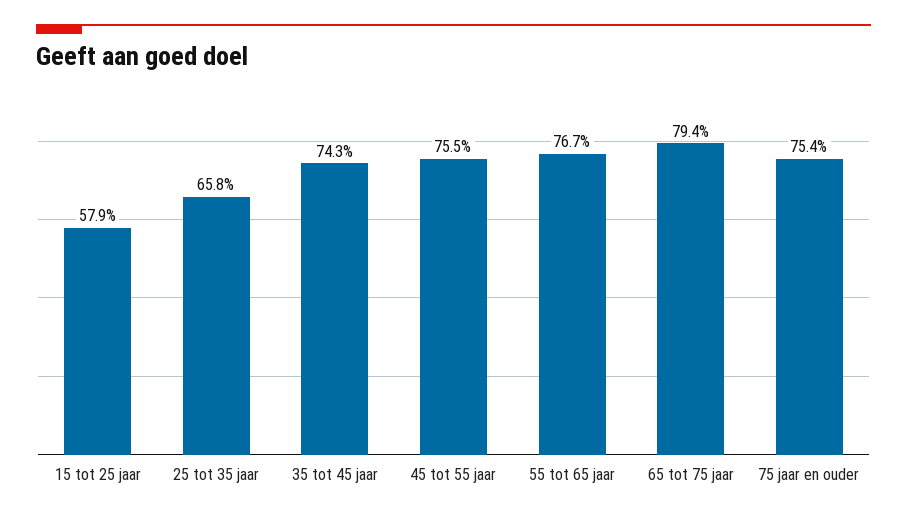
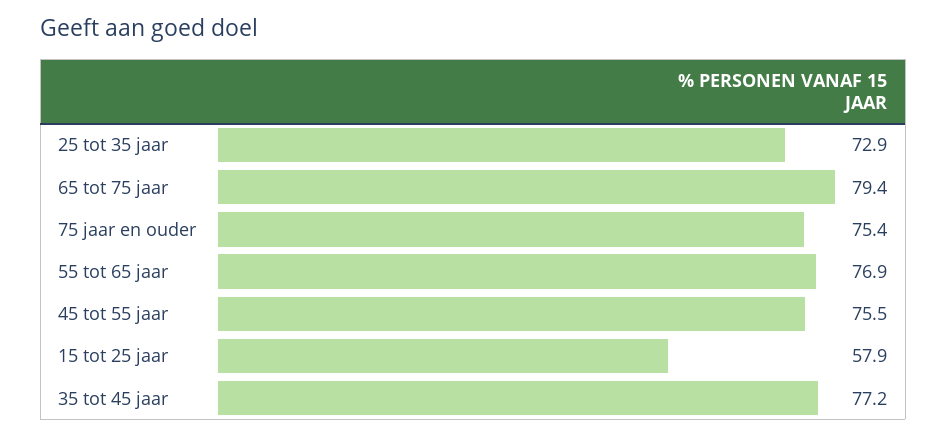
  {
    "15 tot 25 jaar": 57.9,
-   "25 tot 35 jaar": 65.8,
+   "25 tot 35 jaar": 72.9,
-   "35 tot 45 jaar": 74.3,
+   "35 tot 45 jaar": 77.2,
    "45 tot 55 jaar": 75.5,
-   "55 tot 65 jaar": 76.7,
+   "55 tot 65 jaar": 76.9,
    "65 tot 75 jaar": 79.4,
    "75 jaar en ouder": 75.4
  }

